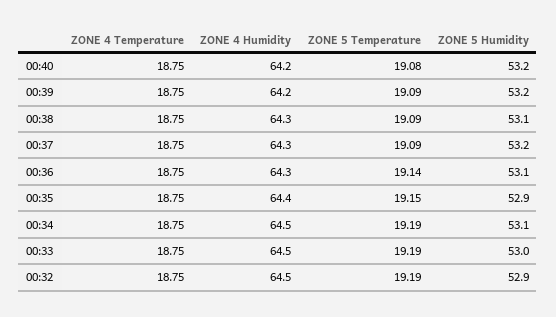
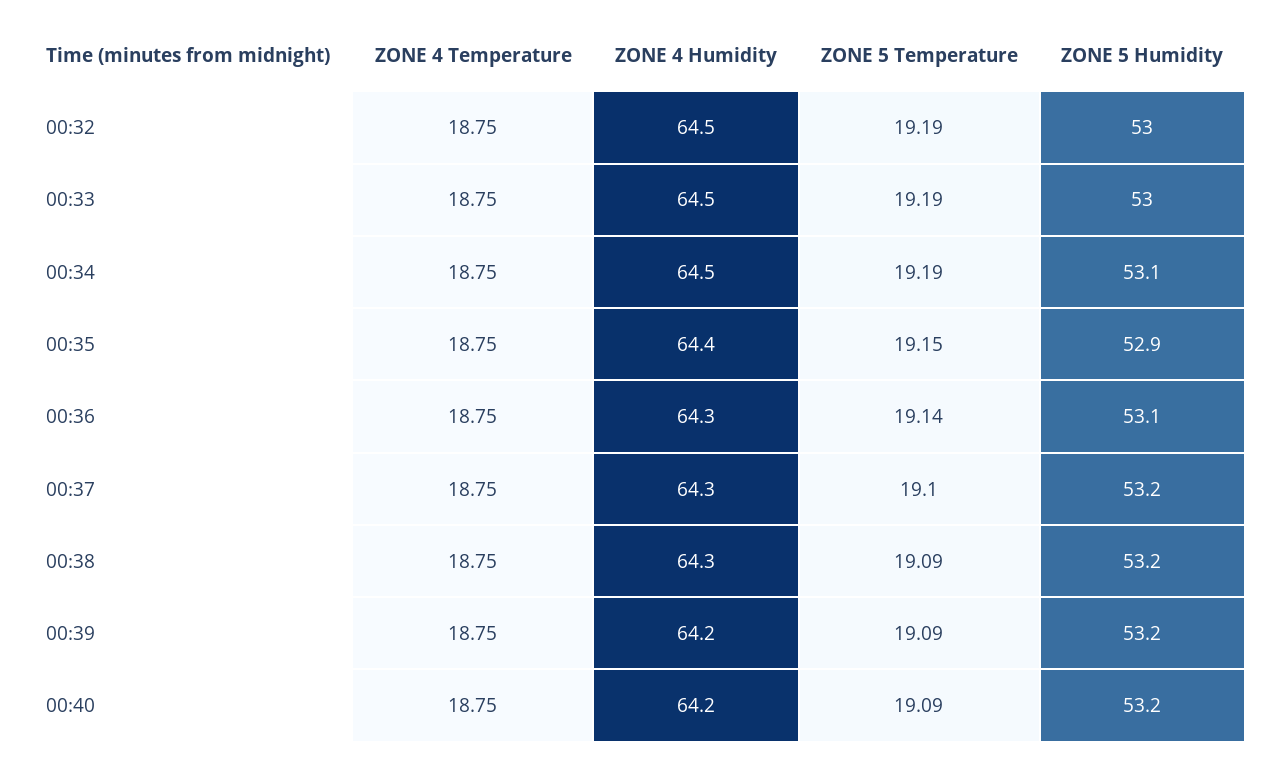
  {
    "ZONE 4 Temperature": {
      "00:40": 18.75,
      "00:39": 18.75,
      "00:38": 18.75,
      "00:37": 18.75,
      "00:36": 18.75,
      "00:35": 18.75,
      "00:34": 18.75,
      "00:33": 18.75,
      "00:32": 18.75
    },
    "ZONE 4 Humidity": {
      "00:40": 64.2,
      "00:39": 64.2,
      "00:38": 64.3,
      "00:37": 64.3,
      "00:36": 64.3,
      "00:35": 64.4,
      "00:34": 64.5,
      "00:33": 64.5,
      "00:32": 64.5
    },
    "ZONE 5 Temperature": {
-     "00:40": 19.08,
+     "00:40": 19.09,
      "00:39": 19.09,
      "00:38": 19.09,
-     "00:37": 19.09,
+     "00:37": 19.1,
      "00:36": 19.14,
      "00:35": 19.15,
      "00:34": 19.19,
      "00:33": 19.19,
      "00:32": 19.19
    },
    "ZONE 5 Humidity": {
      "00:40": 53.2,
      "00:39": 53.2,
-     "00:38": 53.1,
+     "00:38": 53.2,
      "00:37": 53.2,
      "00:36": 53.1,
      "00:35": 52.9,
      "00:34": 53.1,
      "00:33": 53,
-     "00:32": 52.9
+     "00:32": 53
    }
  }

